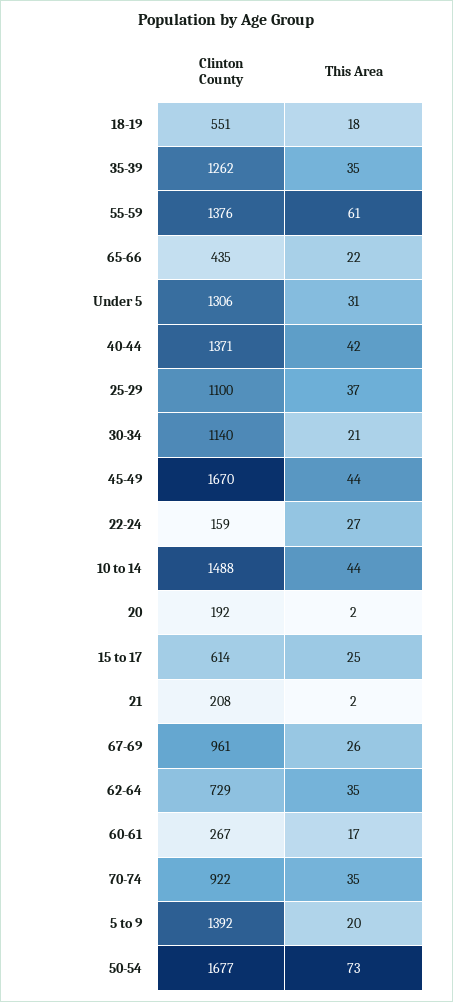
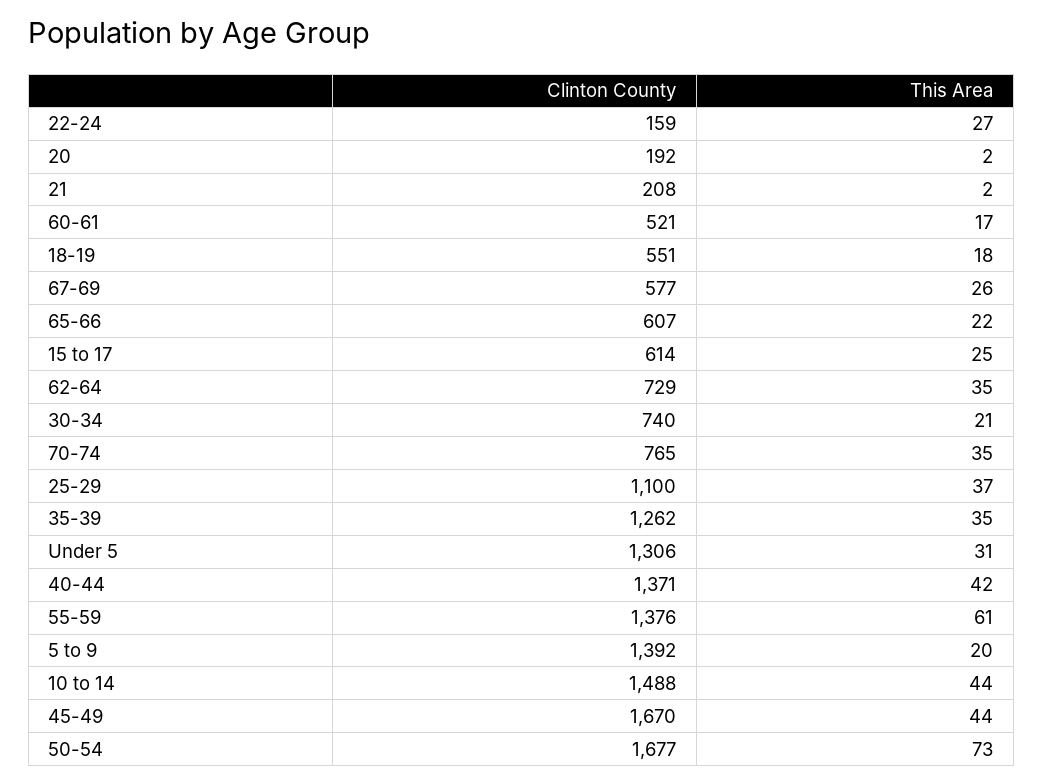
  {
    "Clinton County": {
      "18-19": 551,
      "35-39": 1262,
      "55-59": 1376,
-     "65-66": 435,
+     "65-66": 607,
      "Under 5": 1306,
      "40-44": 1371,
      "25-29": 1100,
-     "30-34": 1140,
+     "30-34": 740,
      "45-49": 1670,
      "22-24": 159,
      "10 to 14": 1488,
      "20": 192,
      "15 to 17": 614,
      "21": 208,
-     "67-69": 961,
+     "67-69": 577,
      "62-64": 729,
-     "60-61": 267,
+     "60-61": 521,
-     "70-74": 922,
+     "70-74": 765,
      "5 to 9": 1392,
      "50-54": 1677
    },
    "This Area": {
      "18-19": 18,
      "35-39": 35,
      "55-59": 61,
      "65-66": 22,
      "Under 5": 31,
      "40-44": 42,
      "25-29": 37,
      "30-34": 21,
      "45-49": 44,
      "22-24": 27,
      "10 to 14": 44,
      "20": 2,
      "15 to 17": 25,
      "21": 2,
      "67-69": 26,
      "62-64": 35,
      "60-61": 17,
      "70-74": 35,
      "5 to 9": 20,
      "50-54": 73
    }
  }

